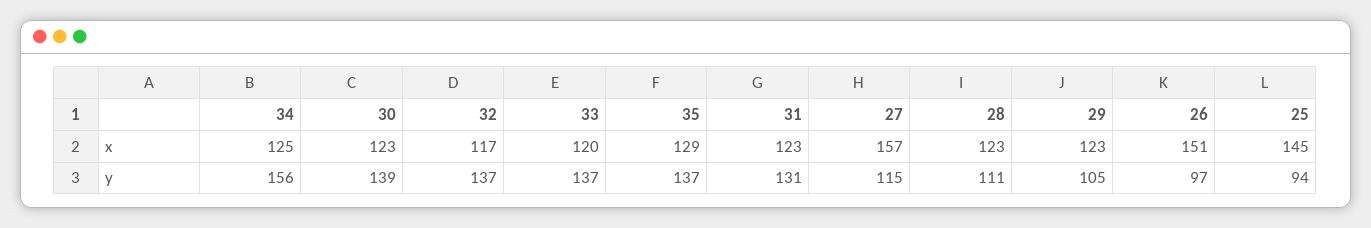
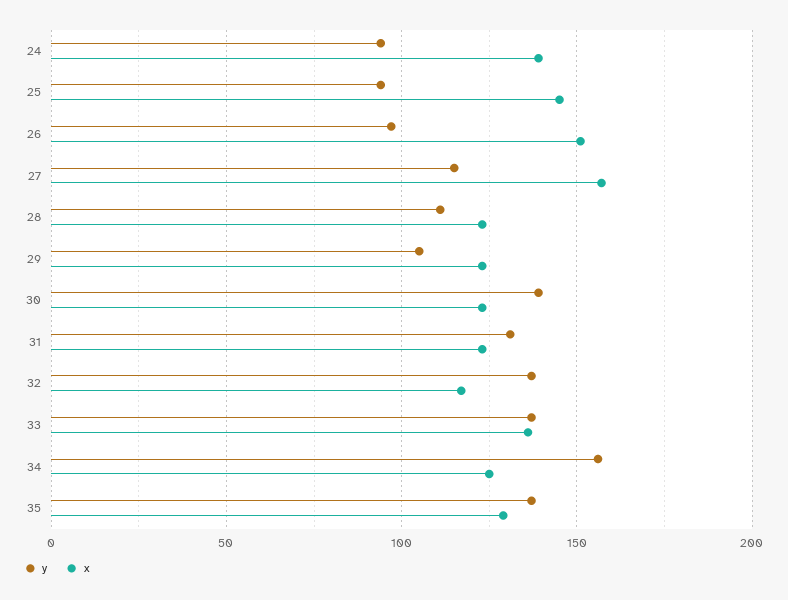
  {
    "x": {
      "34": 125,
      "30": 123,
      "32": 117,
-     "33": 120,
+     "33": 135,
      "35": 129,
      "31": 123,
      "27": 157,
      "28": 123,
      "29": 123,
      "26": 151,
-     "25": 145
+     "25": 145,
+     "24": 140
    },
    "y": {
      "34": 156,
      "30": 139,
      "32": 137,
      "33": 137,
      "35": 137,
      "31": 131,
      "27": 115,
      "28": 111,
      "29": 105,
      "26": 97,
-     "25": 94
+     "25": 94,
+     "24": 95
    }
  }

